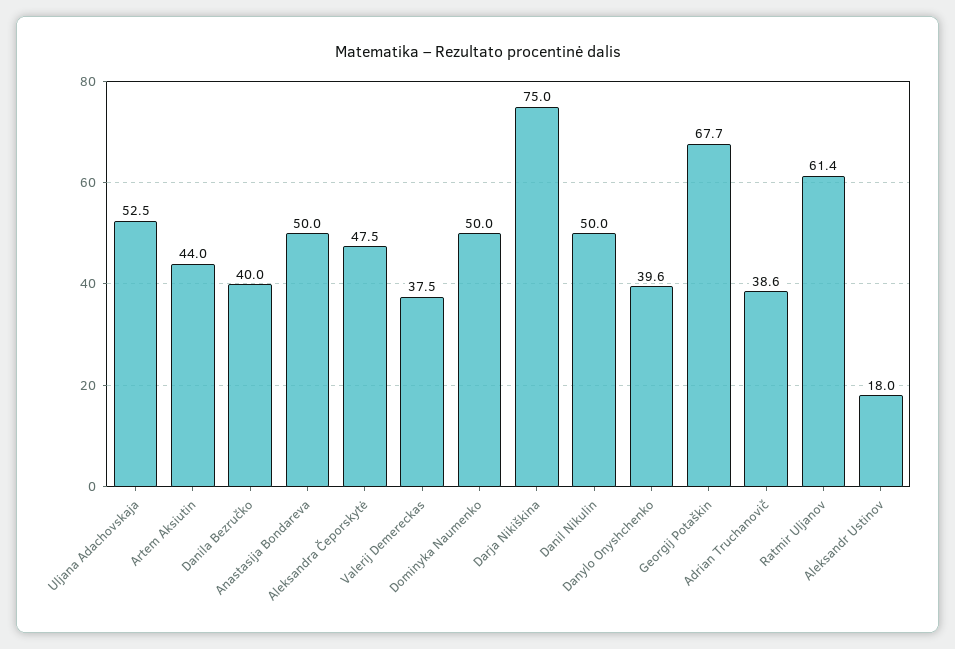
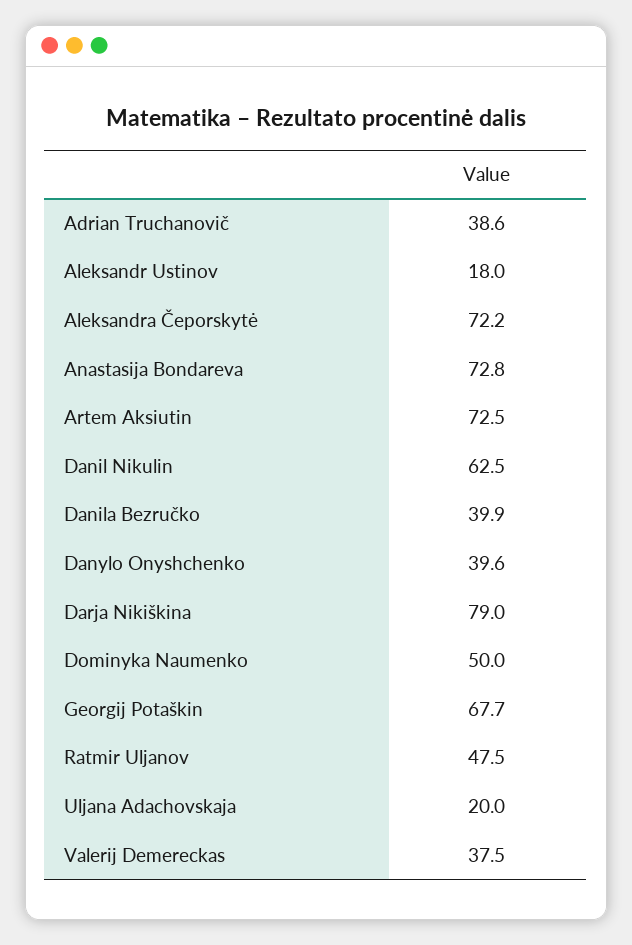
  {
-   "Uljana Adachovskaja": 52.5,
+   "Uljana Adachovskaja": 20,
-   "Artem Aksiutin": 44,
+   "Artem Aksiutin": 72.5,
-   "Danila Bezručko": 40,
+   "Danila Bezručko": 39.9,
-   "Anastasija Bondareva": 50,
+   "Anastasija Bondareva": 72.8,
-   "Aleksandra Čeporskytė": 47.5,
+   "Aleksandra Čeporskytė": 72.2,
    "Valerij Demereckas": 37.5,
    "Dominyka Naumenko": 50,
-   "Darja Nikiškina": 75,
+   "Darja Nikiškina": 79,
-   "Danil Nikulin": 50,
+   "Danil Nikulin": 62.5,
    "Danylo Onyshchenko": 39.6,
    "Georgij Potaškin": 67.7,
    "Adrian Truchanovič": 38.6,
-   "Ratmir Uljanov": 61.4,
+   "Ratmir Uljanov": 47.5,
    "Aleksandr Ustinov": 18
  }

